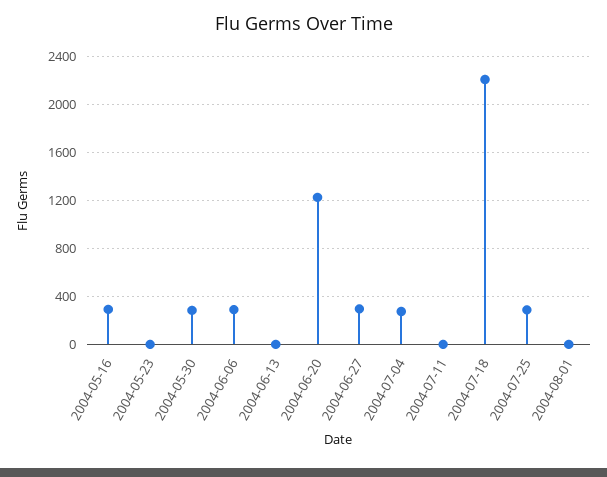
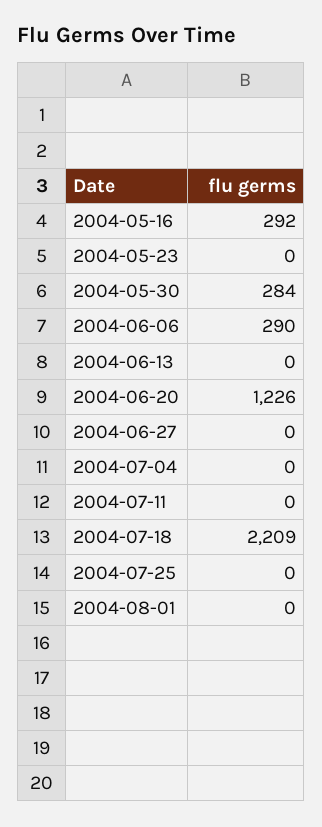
  {
    "2004-05-16": 292,
    "2004-05-23": 0,
    "2004-05-30": 284,
    "2004-06-06": 290,
    "2004-06-13": 0,
    "2004-06-20": 1226,
-   "2004-06-27": 300,
+   "2004-06-27": 0,
-   "2004-07-04": 300,
+   "2004-07-04": 0,
    "2004-07-11": 0,
    "2004-07-18": 2209,
-   "2004-07-25": 300,
+   "2004-07-25": 0,
    "2004-08-01": 0
  }

